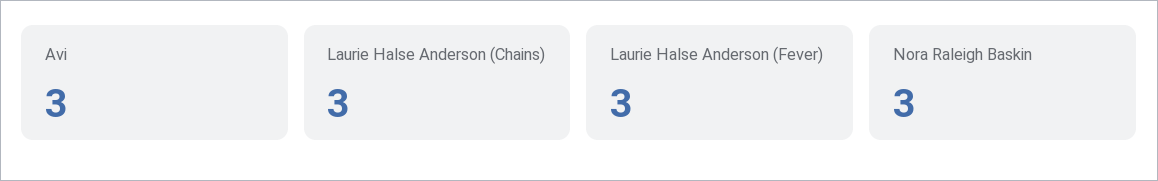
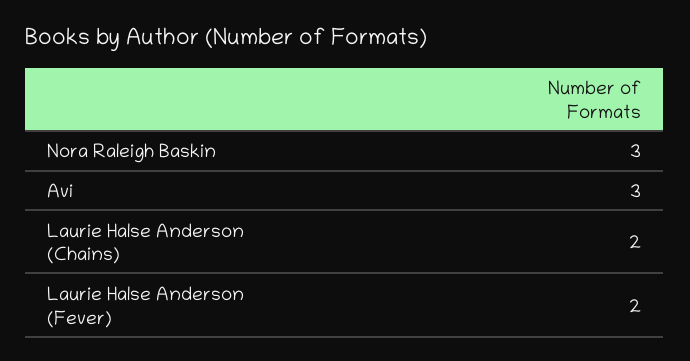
  {
    "Avi": 3,
-   "Laurie Halse Anderson (Chains)": 3,
+   "Laurie Halse Anderson (Chains)": 2,
-   "Laurie Halse Anderson (Fever)": 3,
+   "Laurie Halse Anderson (Fever)": 2,
    "Nora Raleigh Baskin": 3
  }

